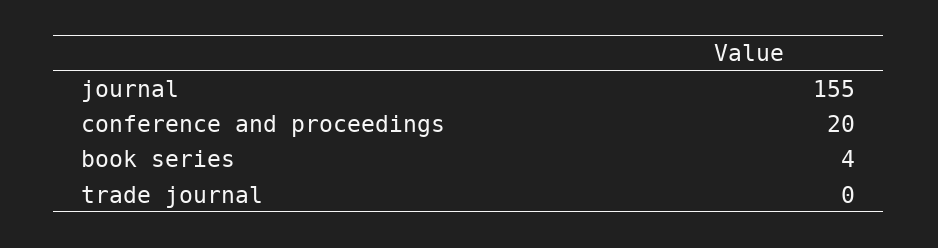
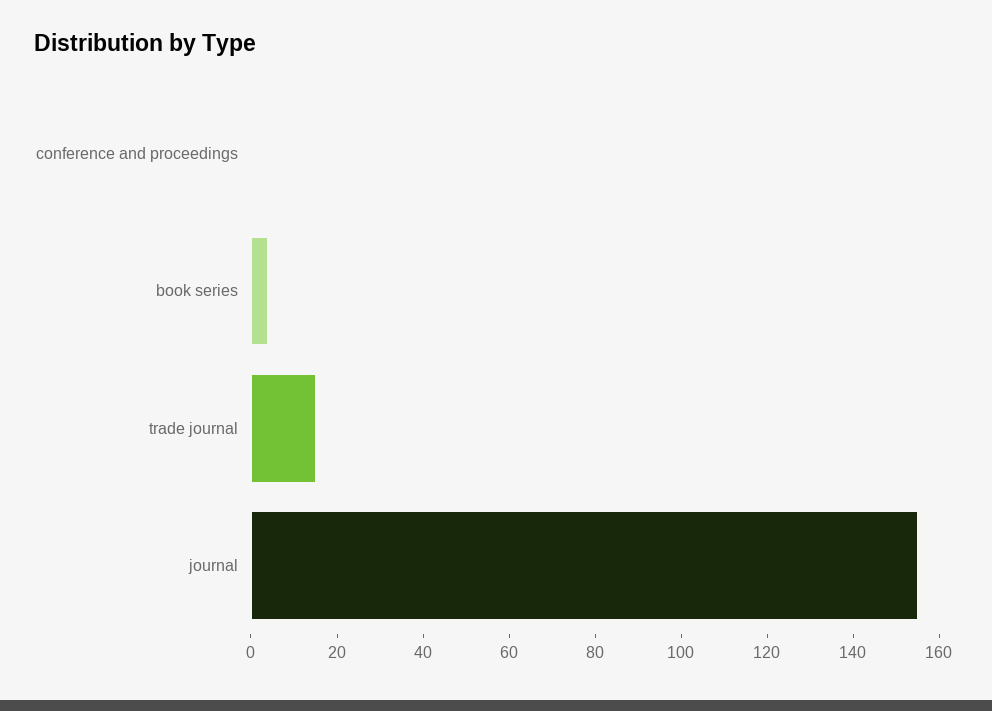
  {
    "journal": 155,
-   "conference and proceedings": 20,
+   "conference and proceedings": 0,
    "book series": 4,
-   "trade journal": 0
+   "trade journal": 15
  }

